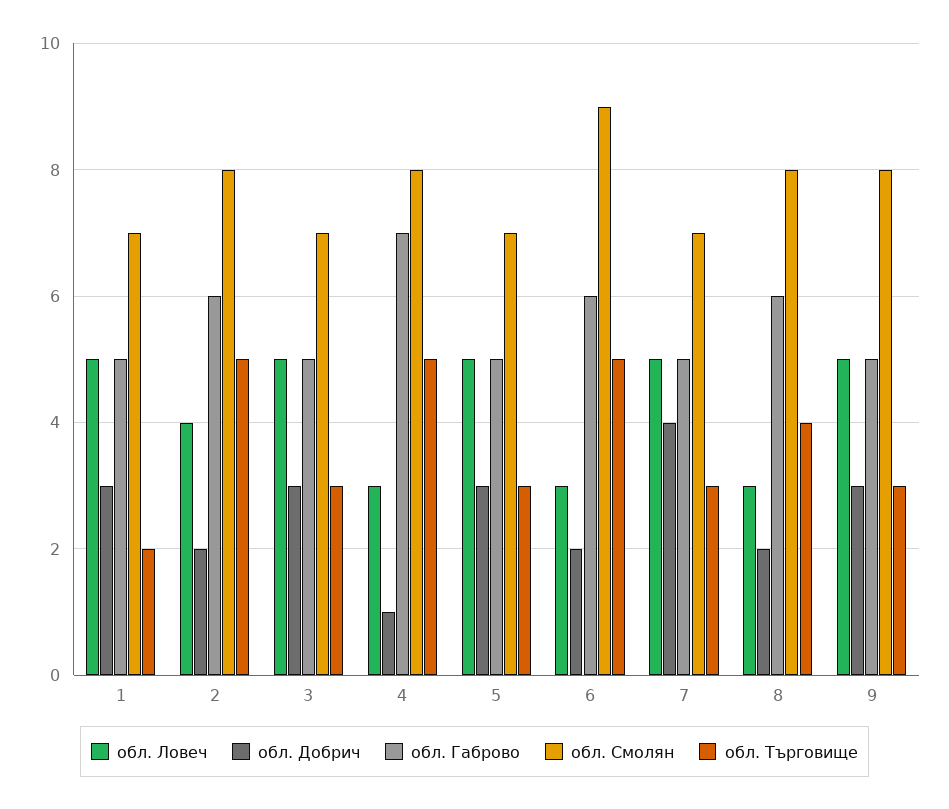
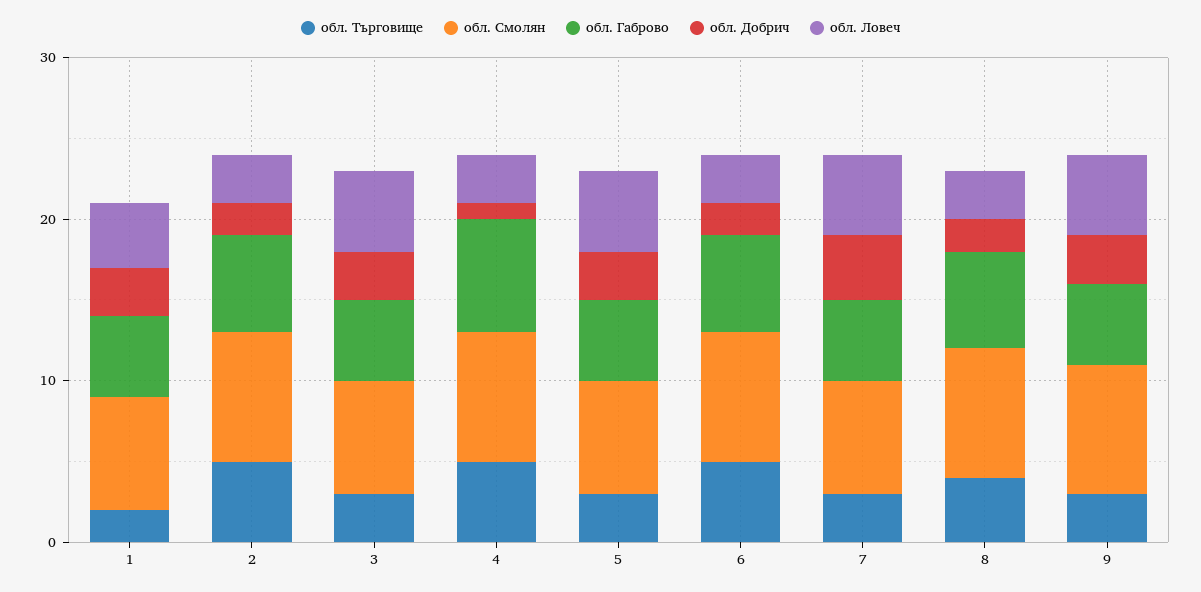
  {
    "обл. Ловеч": {
-     "1": 5,
+     "1": 4,
-     "2": 4,
+     "2": 3,
      "3": 5,
      "4": 3,
      "5": 5,
      "6": 3,
      "7": 5,
      "8": 3,
      "9": 5
    },
    "обл. Добрич": {
      "1": 3,
      "2": 2,
      "3": 3,
      "4": 1,
      "5": 3,
      "6": 2,
      "7": 4,
      "8": 2,
      "9": 3
    },
    "обл. Габрово": {
      "1": 5,
      "2": 6,
      "3": 5,
      "4": 7,
      "5": 5,
      "6": 6,
      "7": 5,
      "8": 6,
      "9": 5
    },
    "обл. Смолян": {
      "1": 7,
      "2": 8,
      "3": 7,
      "4": 8,
      "5": 7,
-     "6": 9,
+     "6": 8,
      "7": 7,
      "8": 8,
      "9": 8
    },
    "обл. Търговище": {
      "1": 2,
      "2": 5,
      "3": 3,
      "4": 5,
      "5": 3,
      "6": 5,
      "7": 3,
      "8": 4,
      "9": 3
    }
  }

